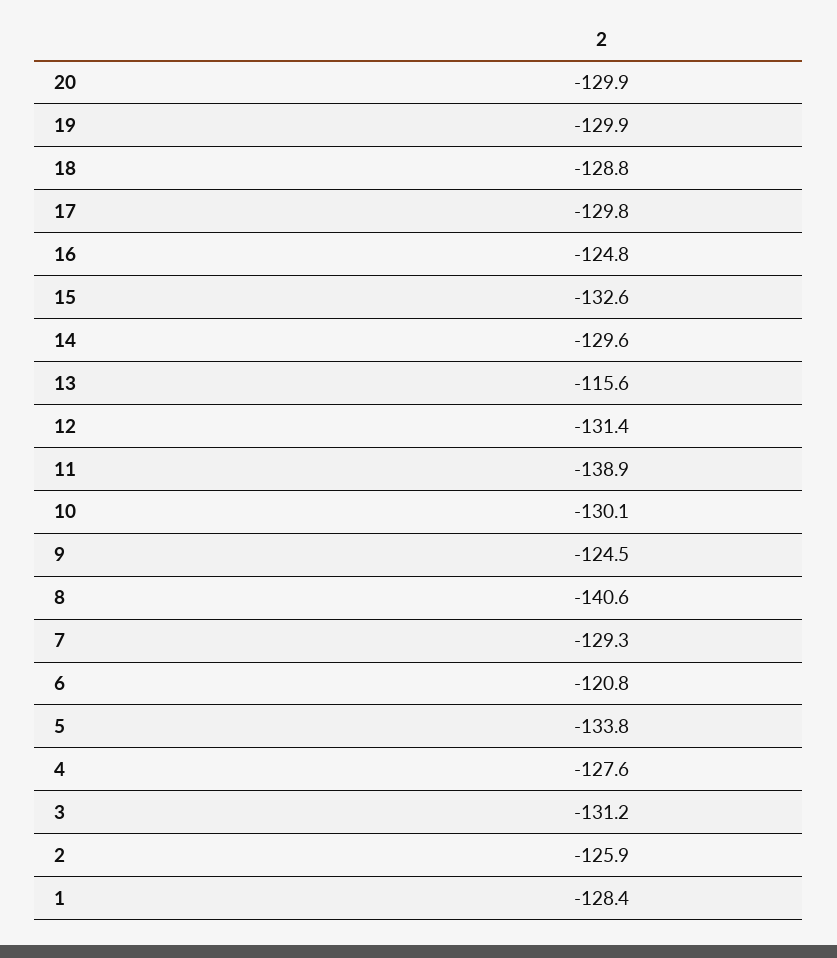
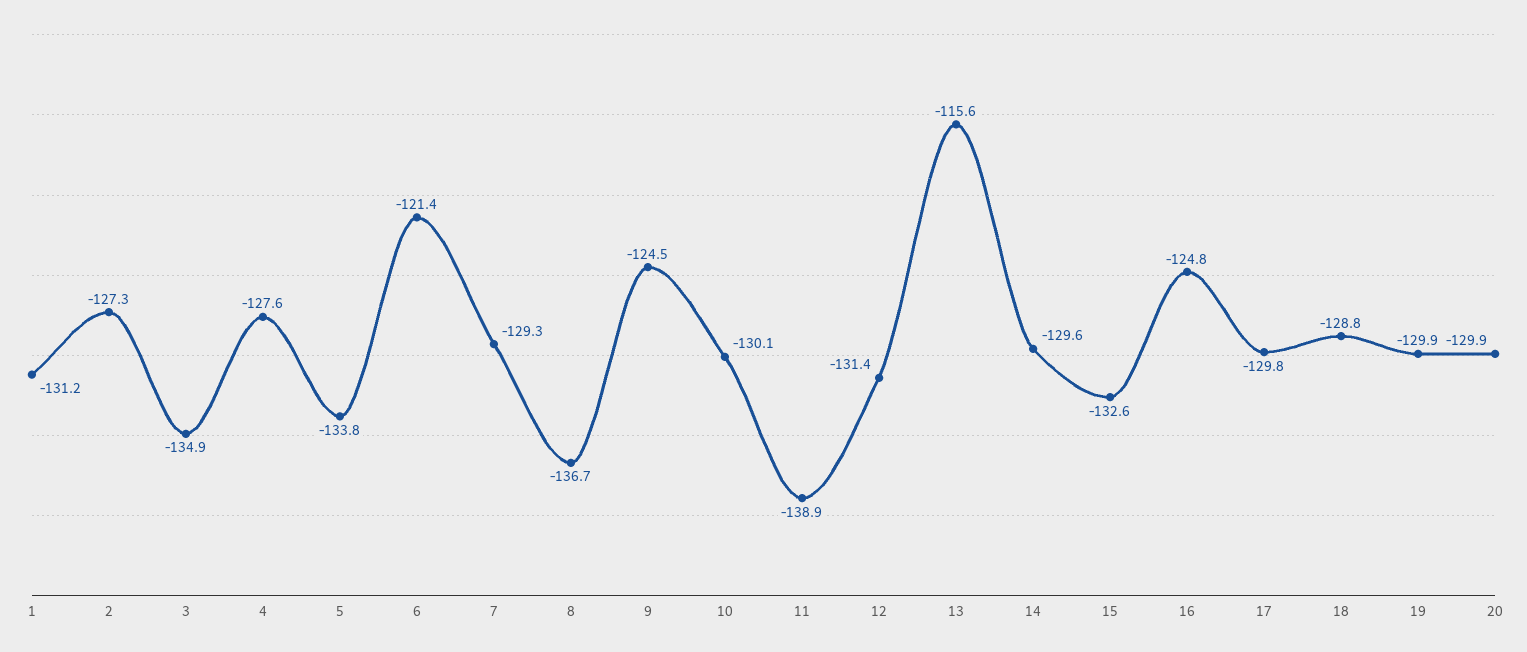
  {
    "20": -129.9,
    "19": -129.9,
    "18": -128.8,
    "17": -129.8,
    "16": -124.8,
    "15": -132.6,
    "14": -129.6,
    "13": -115.6,
    "12": -131.4,
    "11": -138.9,
    "10": -130.1,
    "9": -124.5,
-   "8": -140.6,
+   "8": -136.7,
    "7": -129.3,
-   "6": -120.8,
+   "6": -121.4,
    "5": -133.8,
    "4": -127.6,
-   "3": -131.2,
+   "3": -134.9,
-   "2": -125.9,
+   "2": -127.3,
-   "1": -128.4
+   "1": -131.2
  }

